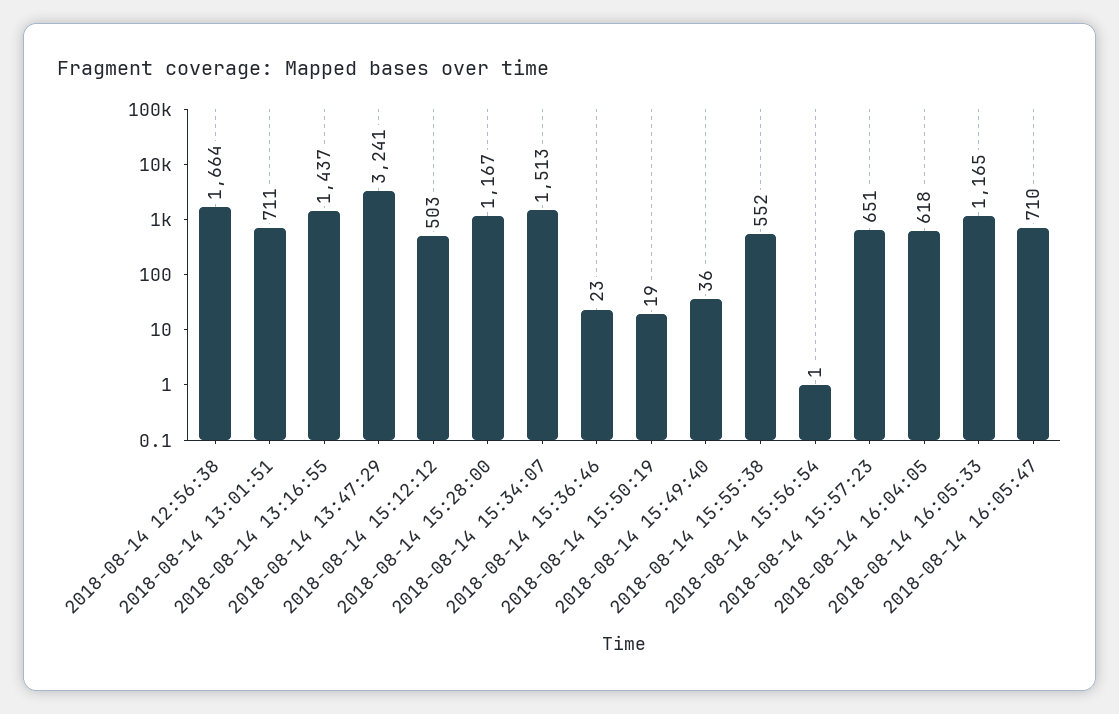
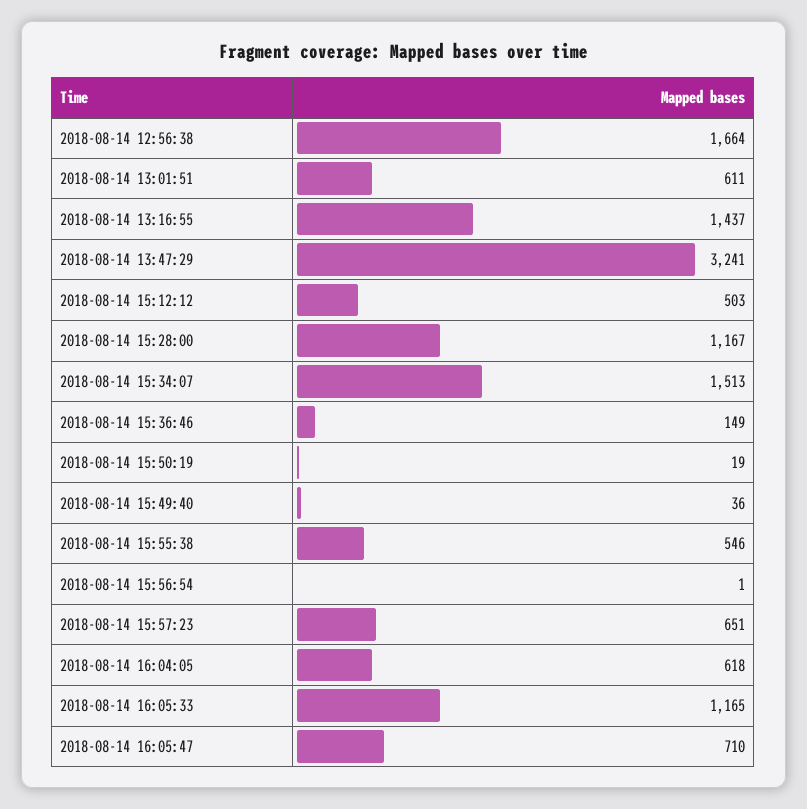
  {
    "2018-08-14 12:56:38": 1664,
-   "2018-08-14 13:01:51": 711,
+   "2018-08-14 13:01:51": 611,
    "2018-08-14 13:16:55": 1437,
    "2018-08-14 13:47:29": 3241,
    "2018-08-14 15:12:12": 503,
    "2018-08-14 15:28:00": 1167,
    "2018-08-14 15:34:07": 1513,
-   "2018-08-14 15:36:46": 23,
+   "2018-08-14 15:36:46": 149,
    "2018-08-14 15:50:19": 19,
    "2018-08-14 15:49:40": 36,
-   "2018-08-14 15:55:38": 552,
+   "2018-08-14 15:55:38": 546,
    "2018-08-14 15:56:54": 1,
    "2018-08-14 15:57:23": 651,
    "2018-08-14 16:04:05": 618,
    "2018-08-14 16:05:33": 1165,
    "2018-08-14 16:05:47": 710
  }

